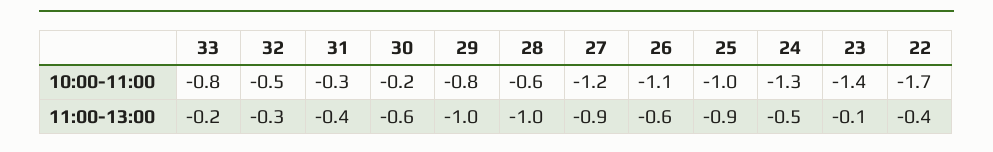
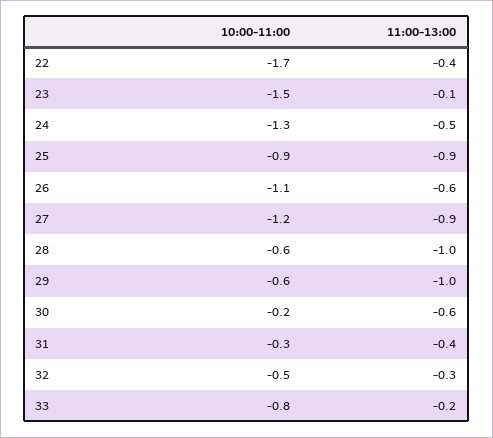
  {
    "33": {
      "10:00-11:00": -0.8,
      "11:00-13:00": -0.2
    },
    "32": {
      "10:00-11:00": -0.5,
      "11:00-13:00": -0.3
    },
    "31": {
      "10:00-11:00": -0.3,
      "11:00-13:00": -0.4
    },
    "30": {
      "10:00-11:00": -0.2,
      "11:00-13:00": -0.6
    },
    "29": {
-     "10:00-11:00": -0.8,
+     "10:00-11:00": -0.6,
      "11:00-13:00": -1
    },
    "28": {
      "10:00-11:00": -0.6,
      "11:00-13:00": -1
    },
    "27": {
      "10:00-11:00": -1.2,
      "11:00-13:00": -0.9
    },
    "26": {
      "10:00-11:00": -1.1,
      "11:00-13:00": -0.6
    },
    "25": {
-     "10:00-11:00": -1,
+     "10:00-11:00": -0.9,
      "11:00-13:00": -0.9
    },
    "24": {
      "10:00-11:00": -1.3,
      "11:00-13:00": -0.5
    },
    "23": {
-     "10:00-11:00": -1.4,
+     "10:00-11:00": -1.5,
      "11:00-13:00": -0.1
    },
    "22": {
      "10:00-11:00": -1.7,
      "11:00-13:00": -0.4
    }
  }

